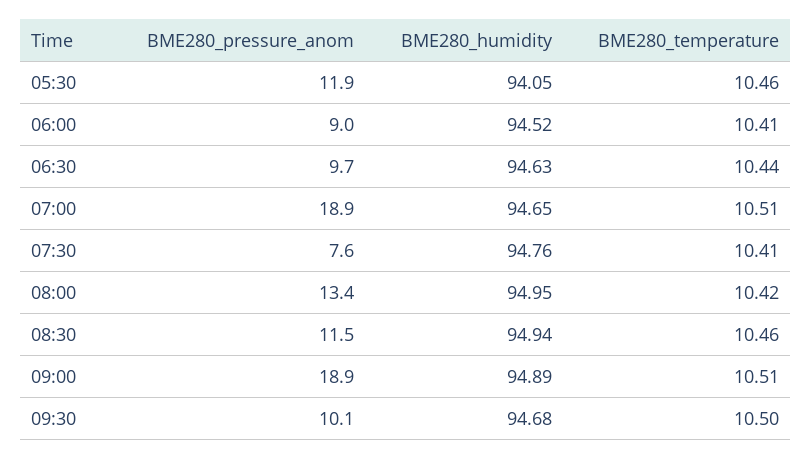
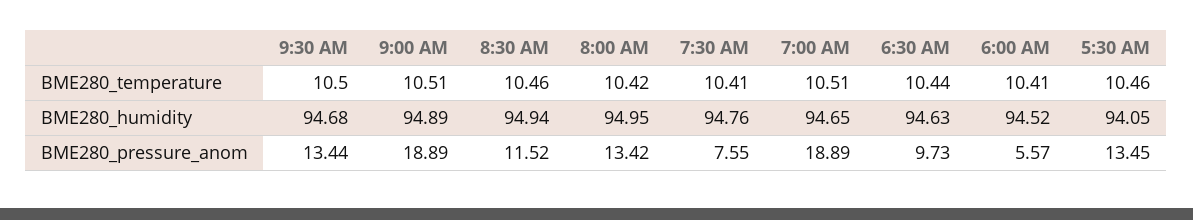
  {
    "BME280_pressure_anom": {
-     "05:30": 11.9,
+     "05:30": 13.45,
-     "06:00": 9,
+     "06:00": 5.57,
      "06:30": 9.73,
      "07:00": 18.89,
      "07:30": 7.55,
      "08:00": 13.42,
      "08:30": 11.52,
      "09:00": 18.89,
-     "09:30": 10.1
+     "09:30": 13.44
    },
    "BME280_humidity": {
      "05:30": 94.05,
      "06:00": 94.52,
      "06:30": 94.63,
      "07:00": 94.65,
      "07:30": 94.76,
      "08:00": 94.95,
      "08:30": 94.94,
      "09:00": 94.89,
      "09:30": 94.68
    },
    "BME280_temperature": {
      "05:30": 10.46,
      "06:00": 10.41,
      "06:30": 10.44,
      "07:00": 10.51,
      "07:30": 10.41,
      "08:00": 10.42,
      "08:30": 10.46,
      "09:00": 10.51,
      "09:30": 10.5
    }
  }

